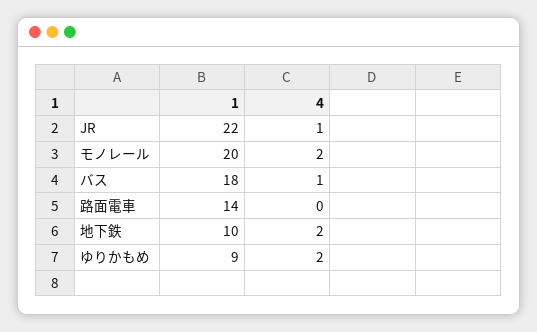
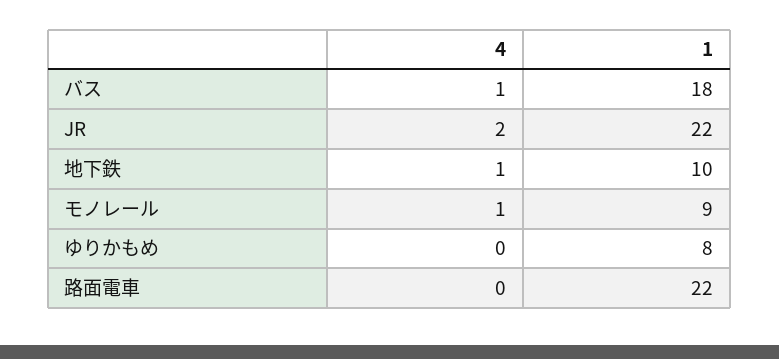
  {
    "1": {
      "JR": 22,
-     "モノレール": 20,
+     "モノレール": 9,
      "バス": 18,
-     "路面電車": 14,
+     "路面電車": 22,
      "地下鉄": 10,
-     "ゆりかもめ": 9
+     "ゆりかもめ": 8
    },
    "4": {
-     "JR": 1,
+     "JR": 2,
-     "モノレール": 2,
+     "モノレール": 1,
      "バス": 1,
      "路面電車": 0,
-     "地下鉄": 2,
+     "地下鉄": 1,
-     "ゆりかもめ": 2
+     "ゆりかもめ": 0
    }
  }

